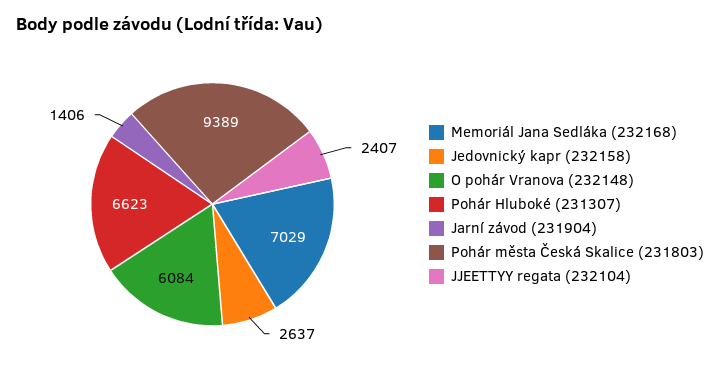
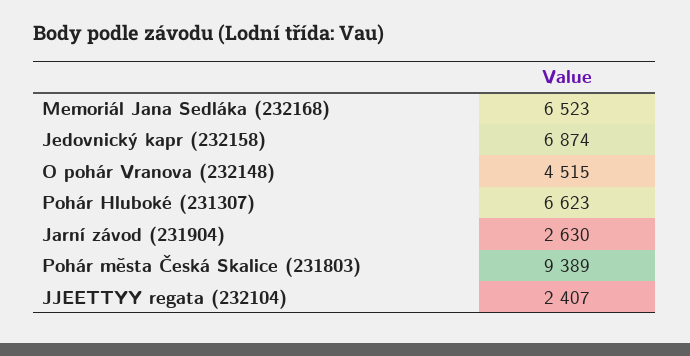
  {
-   "Memoriál Jana Sedláka (232168)": 7029,
+   "Memoriál Jana Sedláka (232168)": 6523,
-   "Jedovnický kapr (232158)": 2637,
+   "Jedovnický kapr (232158)": 6874,
-   "O pohár Vranova (232148)": 6084,
+   "O pohár Vranova (232148)": 4515,
    "Pohár Hluboké (231307)": 6623,
-   "Jarní závod (231904)": 1406,
+   "Jarní závod (231904)": 2630,
    "Pohár města Česká Skalice (231803)": 9389,
    "JJEETTYY regata (232104)": 2407
  }

